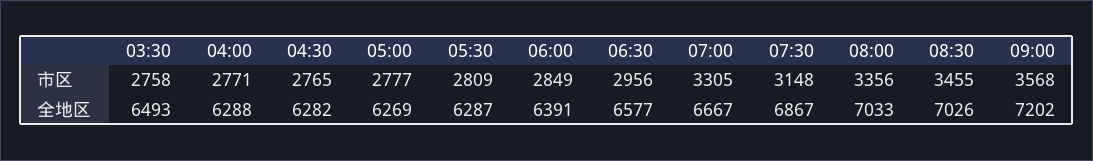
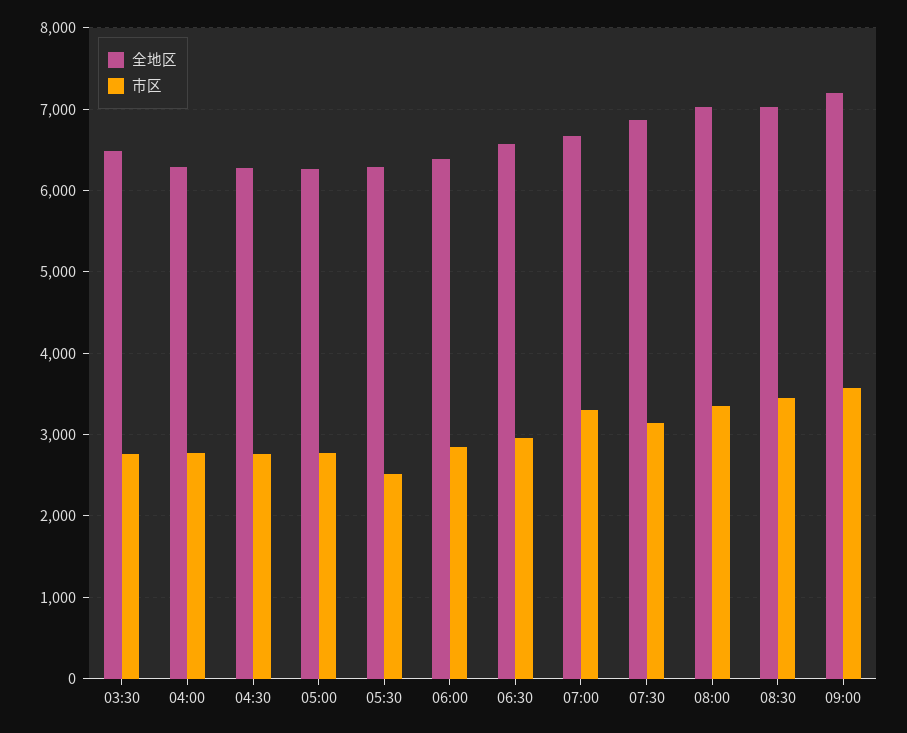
  {
    "市区": {
      "03:30": 2758,
      "04:00": 2771,
      "04:30": 2765,
      "05:00": 2777,
-     "05:30": 2809,
+     "05:30": 2500,
      "06:00": 2849,
      "06:30": 2956,
      "07:00": 3305,
      "07:30": 3148,
      "08:00": 3356,
      "08:30": 3455,
      "09:00": 3568
    },
    "全地区": {
      "03:30": 6493,
      "04:00": 6288,
      "04:30": 6282,
      "05:00": 6269,
      "05:30": 6287,
      "06:00": 6391,
      "06:30": 6577,
      "07:00": 6667,
      "07:30": 6867,
      "08:00": 7033,
      "08:30": 7026,
      "09:00": 7202
    }
  }

